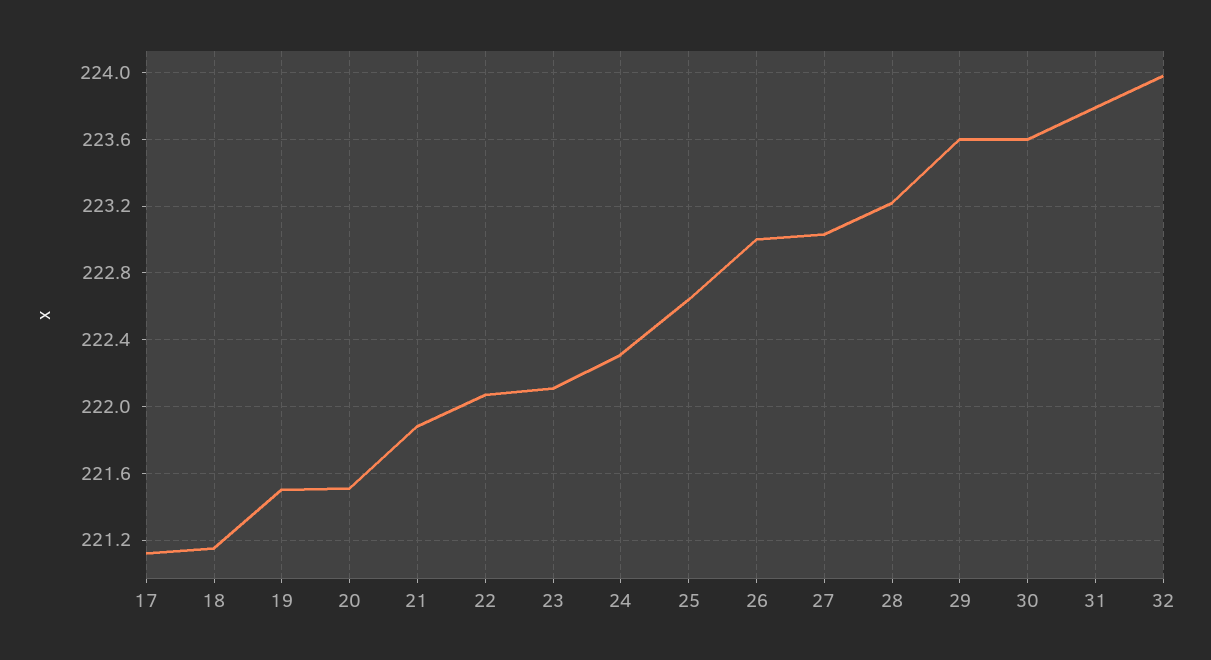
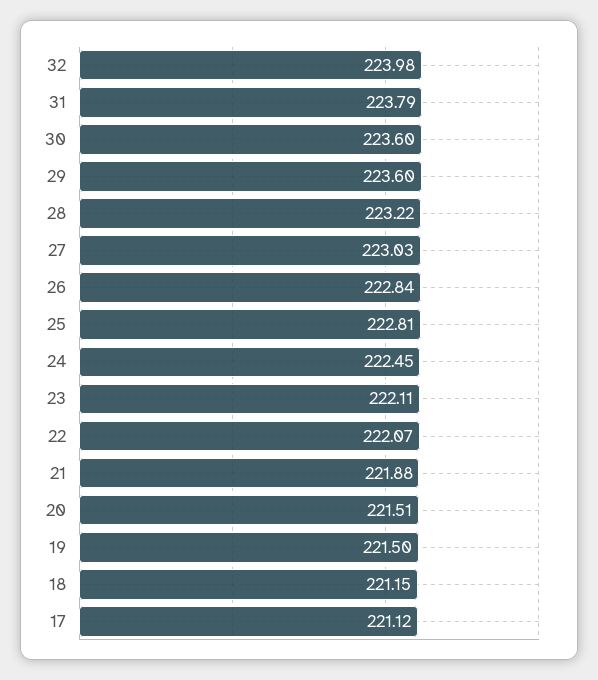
  {
    "17": 221.12,
    "18": 221.15,
    "19": 221.5,
    "20": 221.51,
    "21": 221.88,
    "22": 222.07,
    "23": 222.11,
-   "24": 222.3,
+   "24": 222.45,
-   "25": 222.65,
+   "25": 222.81,
-   "26": 223,
+   "26": 222.84,
    "27": 223.03,
    "28": 223.22,
    "29": 223.6,
    "30": 223.6,
    "31": 223.79,
    "32": 223.98
  }

